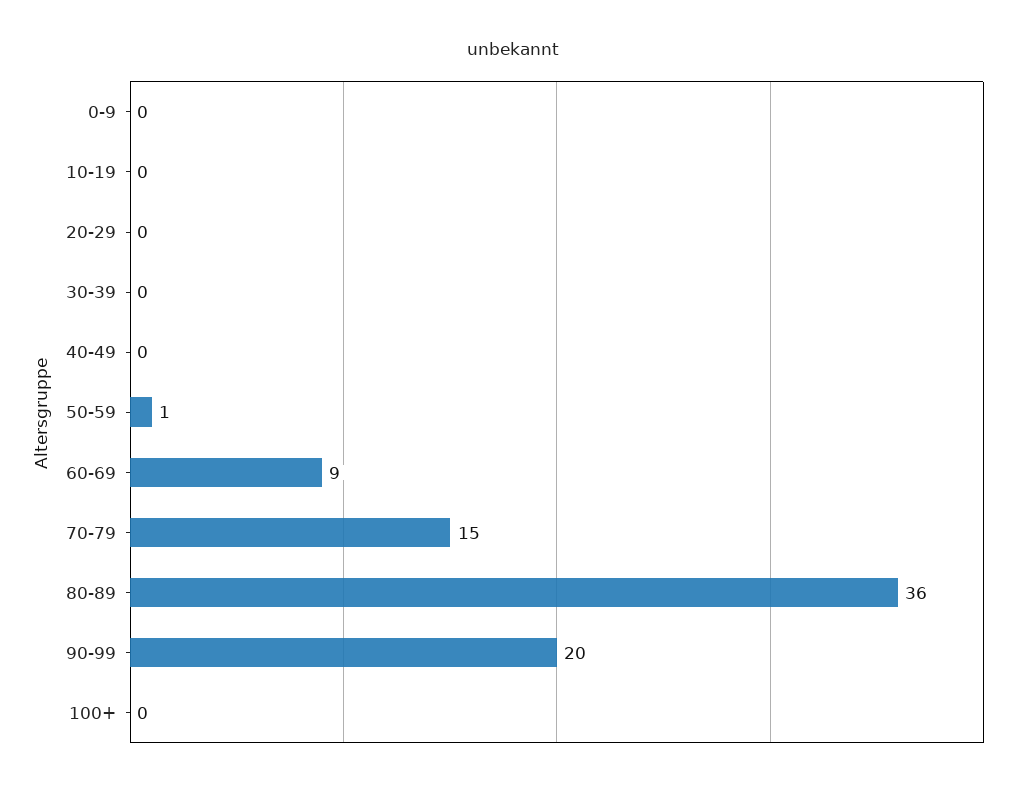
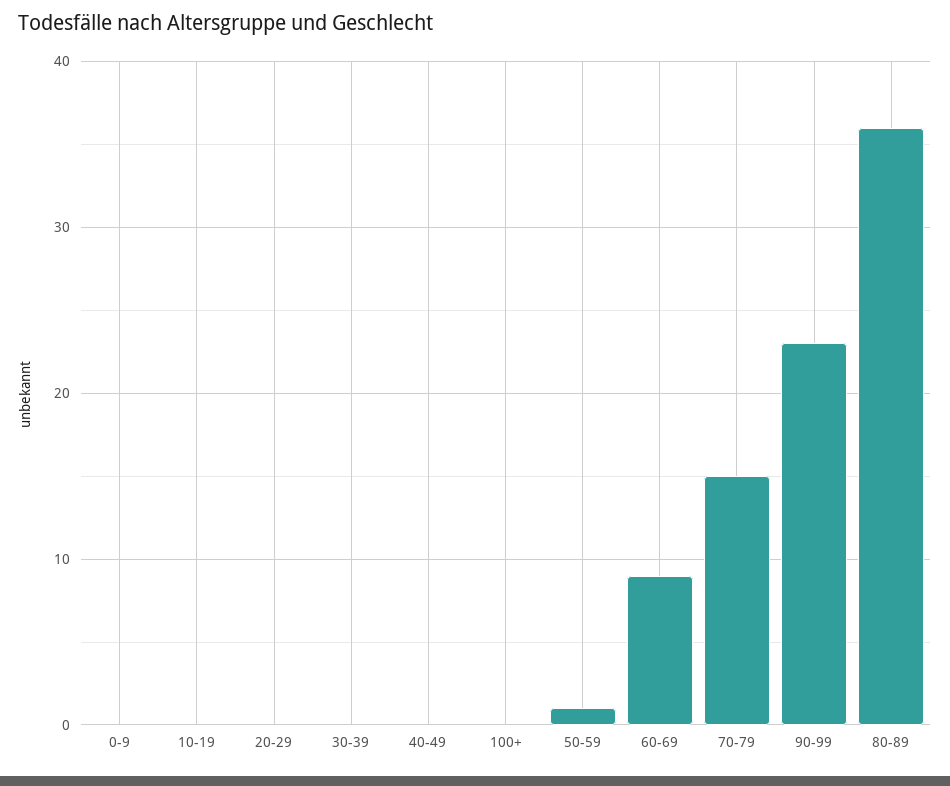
  {
    "0-9": 0,
    "10-19": 0,
    "20-29": 0,
    "30-39": 0,
    "40-49": 0,
    "50-59": 1,
    "60-69": 9,
    "70-79": 15,
    "80-89": 36,
-   "90-99": 20,
+   "90-99": 23,
    "100+": 0
  }

